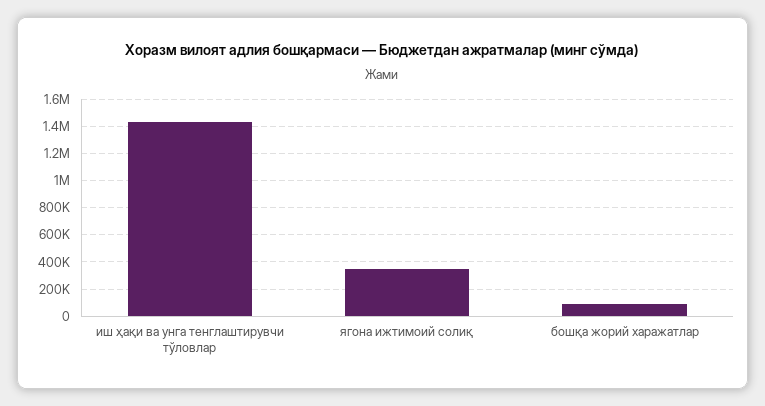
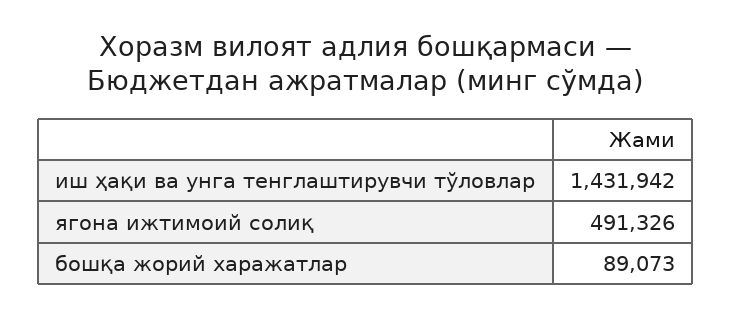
  {
    "иш ҳақи ва унга тенглаштирувчи тўловлар": 1431942,
-   "ягона ижтимоий солиқ": 350000,
+   "ягона ижтимоий солиқ": 491326,
    "бошқа жорий харажатлар": 89073
  }

